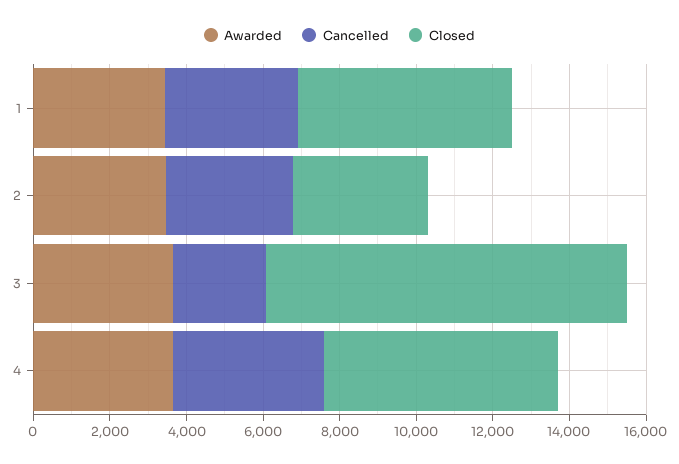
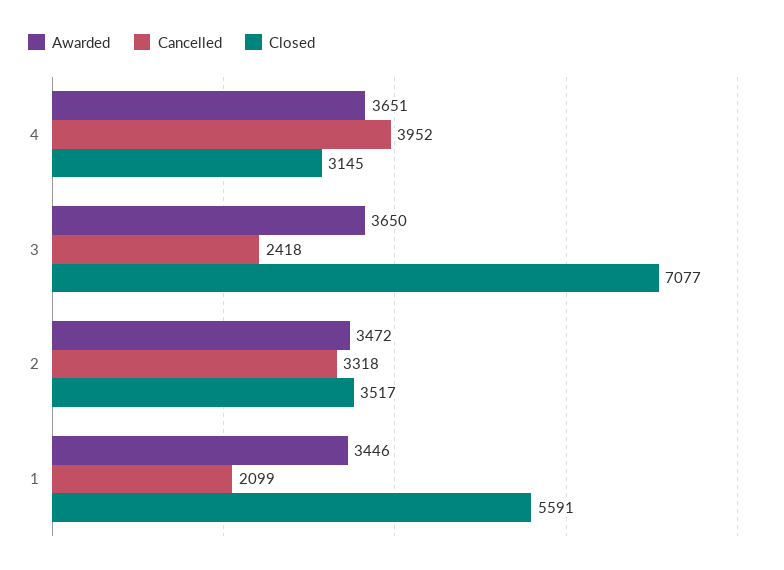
  {
    "Awarded": {
      "1": 3446,
      "2": 3472,
      "3": 3650,
      "4": 3651
    },
    "Cancelled": {
-     "1": 3500,
+     "1": 2099,
      "2": 3318,
      "3": 2418,
      "4": 3952
    },
    "Closed": {
      "1": 5591,
      "2": 3517,
-     "3": 9500,
+     "3": 7077,
-     "4": 6000
+     "4": 3145
    }
  }

